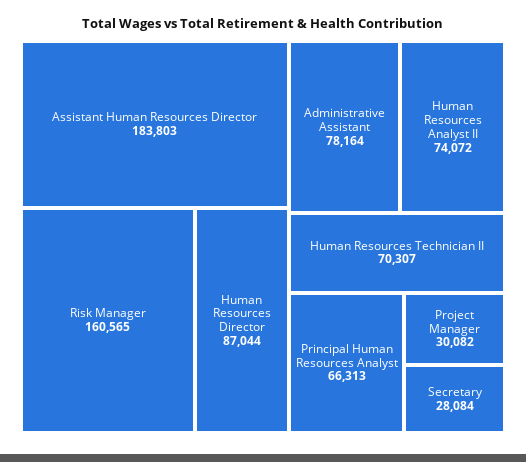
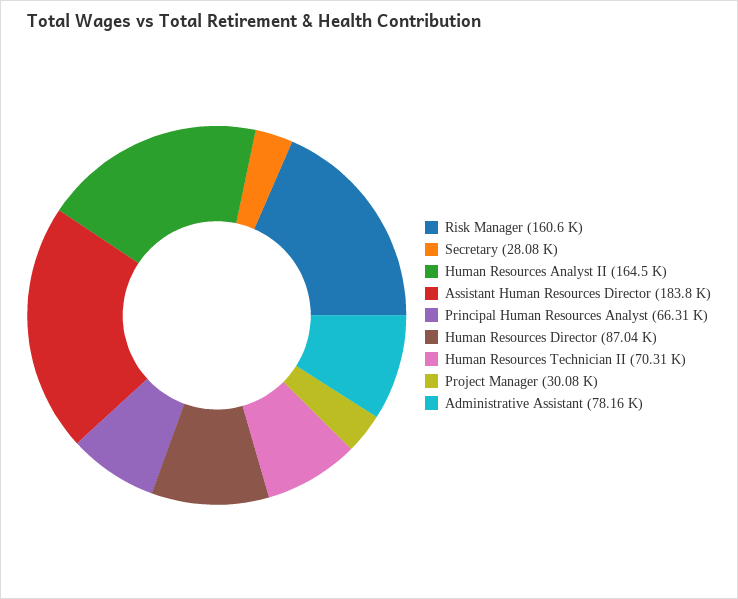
  {
    "Assistant Human Resources Director": 183803,
    "Risk Manager": 160565,
    "Human Resources Director": 87044,
    "Administrative Assistant": 78164,
-   "Human Resources Analyst II": 74072,
+   "Human Resources Analyst II": 164500,
    "Human Resources Technician II": 70307,
    "Principal Human Resources Analyst": 66313,
    "Project Manager": 30082,
    "Secretary": 28084
  }

